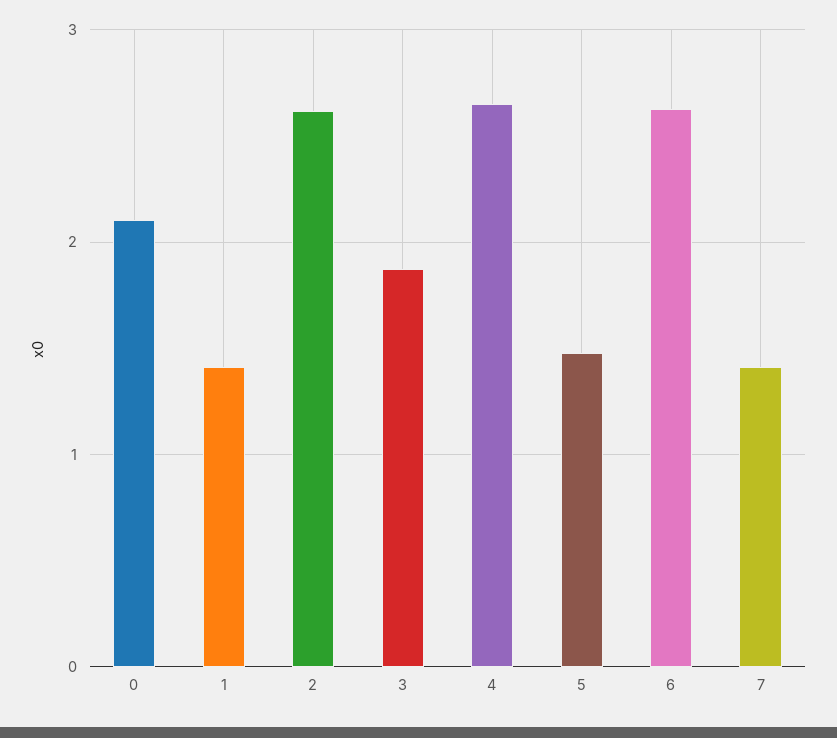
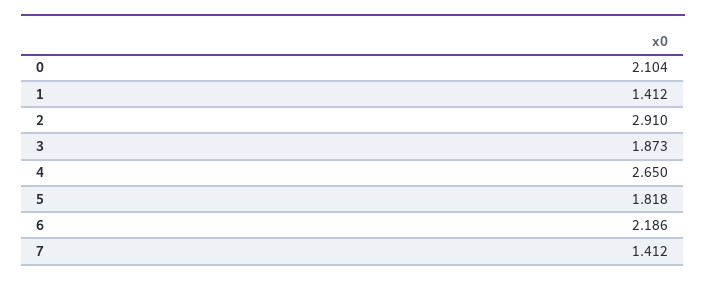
  {
    "0": 2.104,
    "1": 1.412,
-   "2": 2.6,
+   "2": 2.91,
    "3": 1.873,
    "4": 2.65,
-   "5": 1.5,
+   "5": 1.818,
-   "6": 2.6,
+   "6": 2.186,
    "7": 1.412
  }

